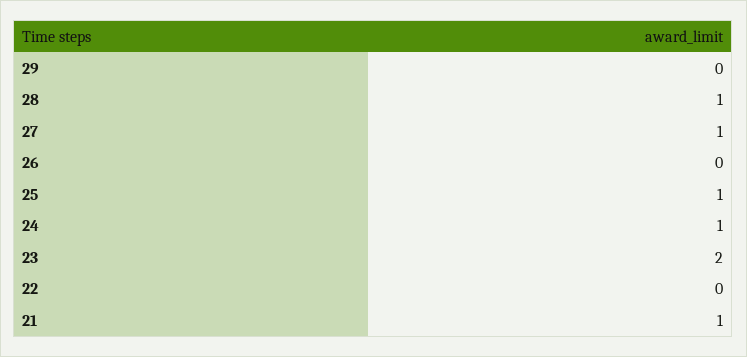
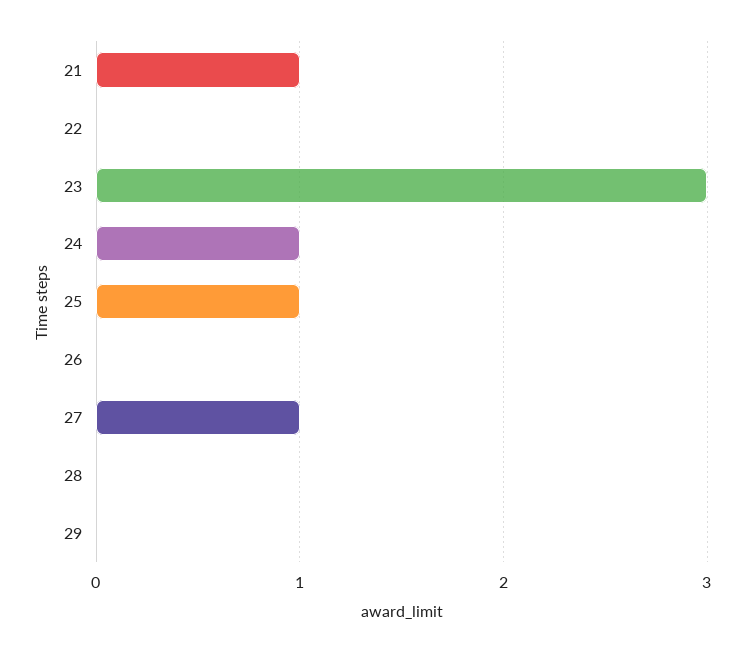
  {
    "29": 0,
-   "28": 1,
+   "28": 0,
    "27": 1,
    "26": 0,
    "25": 1,
    "24": 1,
-   "23": 2,
+   "23": 3,
    "22": 0,
    "21": 1
  }

